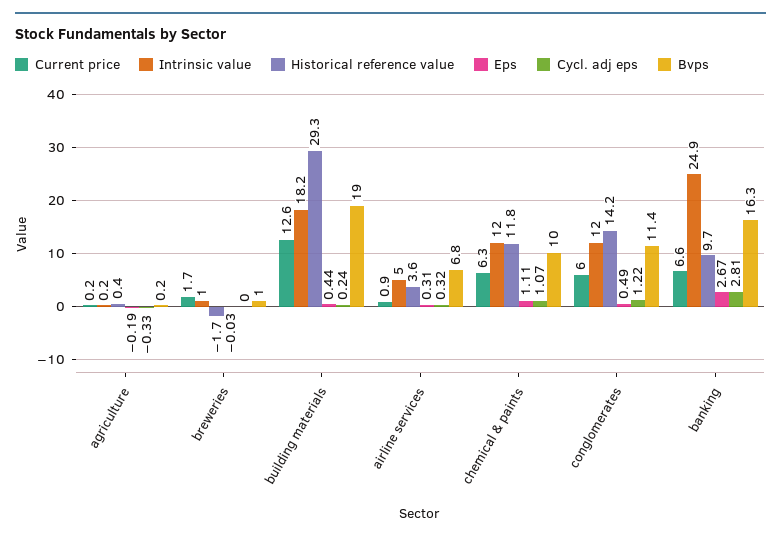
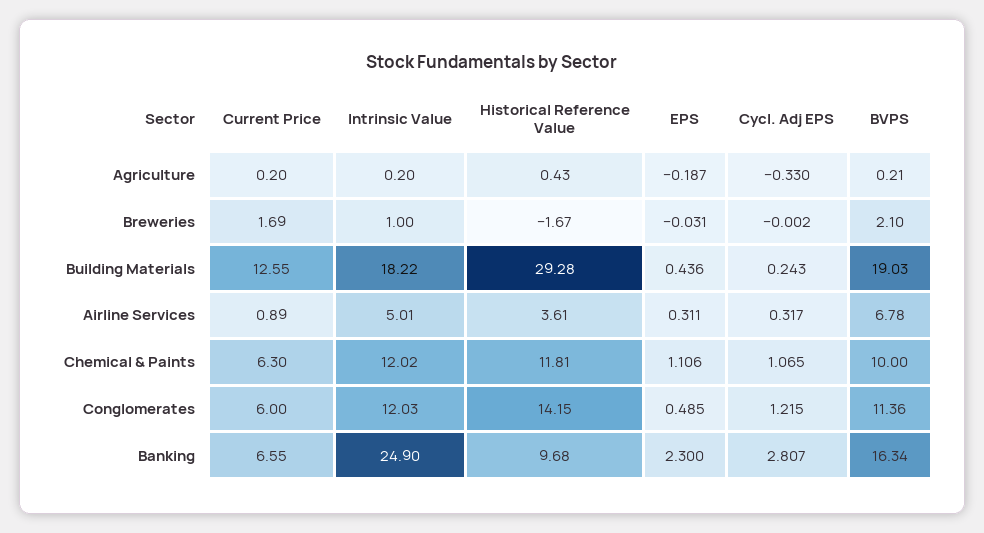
  {
    "Current price": {
      "agriculture": 0.2,
      "breweries": 1.69,
      "building materials": 12.55,
      "airline services": 0.89,
      "chemical & paints": 6.3,
      "conglomerates": 6,
      "banking": 6.55
    },
    "Intrinsic value": {
      "agriculture": 0.2,
      "breweries": 1,
      "building materials": 18.22,
      "airline services": 5.01,
      "chemical & paints": 12.02,
      "conglomerates": 12.03,
      "banking": 24.9
    },
    "Historical reference value": {
      "agriculture": 0.43,
      "breweries": -1.67,
      "building materials": 29.28,
      "airline services": 3.61,
      "chemical & paints": 11.81,
      "conglomerates": 14.15,
      "banking": 9.68
    },
    "Eps": {
      "agriculture": -0.187,
      "breweries": -0.031,
      "building materials": 0.436,
      "airline services": 0.311,
      "chemical & paints": 1.106,
      "conglomerates": 0.485,
-     "banking": 2.67
+     "banking": 2.3
    },
    "Cycl. adj eps": {
      "agriculture": -0.33,
      "breweries": -0.002,
      "building materials": 0.243,
      "airline services": 0.317,
      "chemical & paints": 1.065,
      "conglomerates": 1.215,
      "banking": 2.807
    },
    "Bvps": {
      "agriculture": 0.21,
-     "breweries": 1,
+     "breweries": 2.1,
      "building materials": 19.03,
      "airline services": 6.78,
      "chemical & paints": 10,
      "conglomerates": 11.36,
      "banking": 16.34
    }
  }

